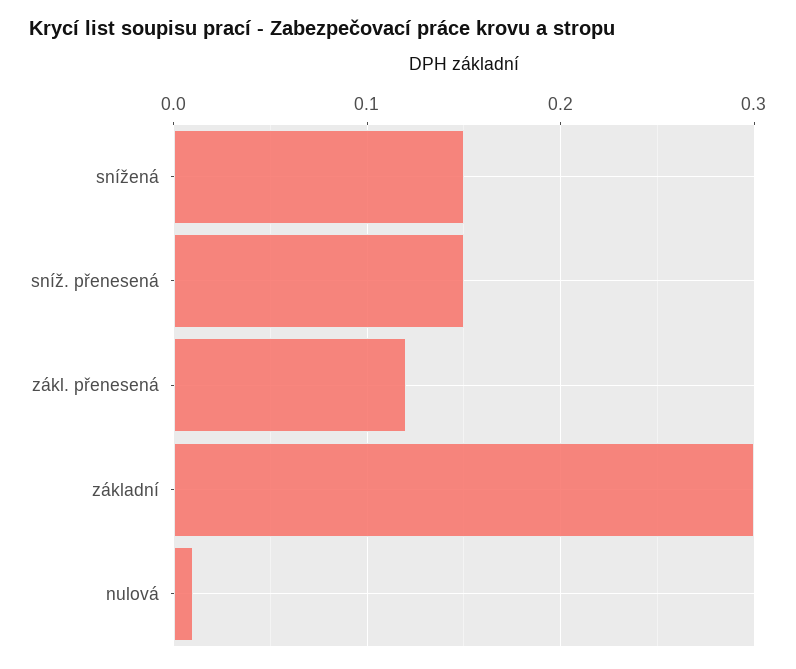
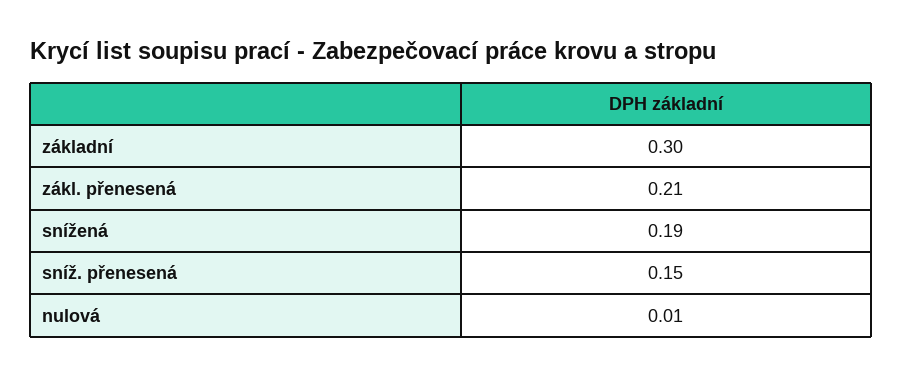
  {
-   "snížená": 0.15,
+   "snížená": 0.19,
    "sníž. přenesená": 0.15,
-   "zákl. přenesená": 0.12,
+   "zákl. přenesená": 0.21,
    "základní": 0.3,
    "nulová": 0.01
  }

